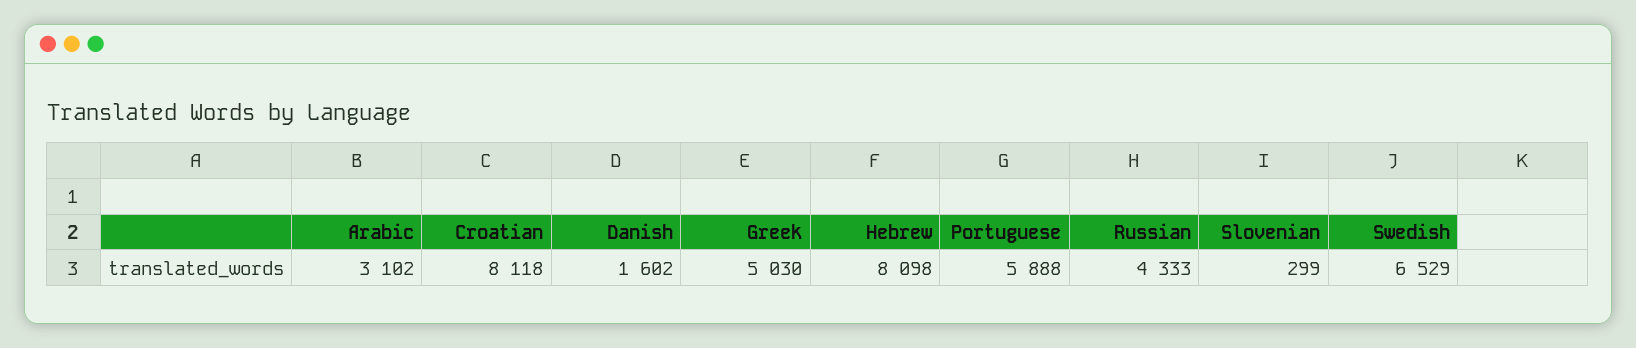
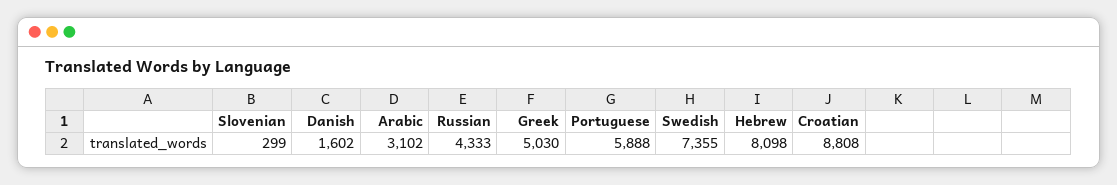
  {
    "Arabic": 3102,
-   "Croatian": 8118,
+   "Croatian": 8808,
    "Danish": 1602,
    "Greek": 5030,
    "Hebrew": 8098,
    "Portuguese": 5888,
    "Russian": 4333,
    "Slovenian": 299,
-   "Swedish": 6529
+   "Swedish": 7355
  }

